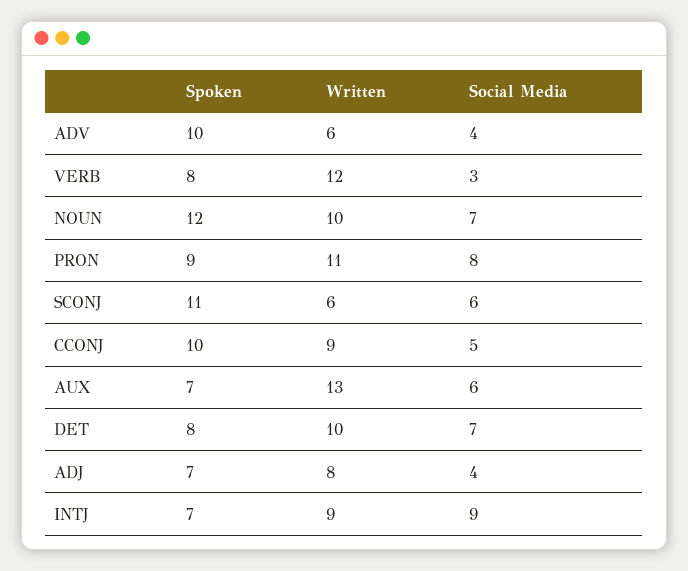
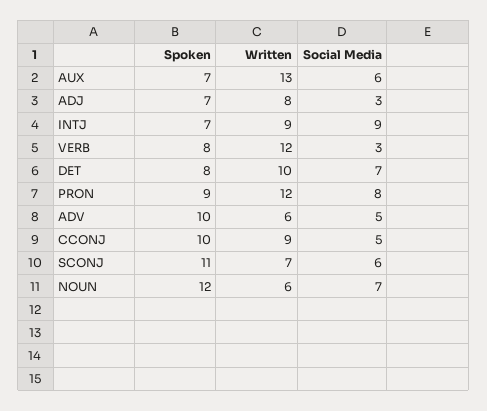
  {
    "Spoken": {
      "ADV": 10,
      "VERB": 8,
      "NOUN": 12,
      "PRON": 9,
      "SCONJ": 11,
      "CCONJ": 10,
      "AUX": 7,
      "DET": 8,
      "ADJ": 7,
      "INTJ": 7
    },
    "Written": {
      "ADV": 6,
      "VERB": 12,
-     "NOUN": 10,
+     "NOUN": 6,
-     "PRON": 11,
+     "PRON": 12,
-     "SCONJ": 6,
+     "SCONJ": 7,
      "CCONJ": 9,
      "AUX": 13,
      "DET": 10,
      "ADJ": 8,
      "INTJ": 9
    },
    "Social Media": {
-     "ADV": 4,
+     "ADV": 5,
      "VERB": 3,
      "NOUN": 7,
      "PRON": 8,
      "SCONJ": 6,
      "CCONJ": 5,
      "AUX": 6,
      "DET": 7,
-     "ADJ": 4,
+     "ADJ": 3,
      "INTJ": 9
    }
  }

